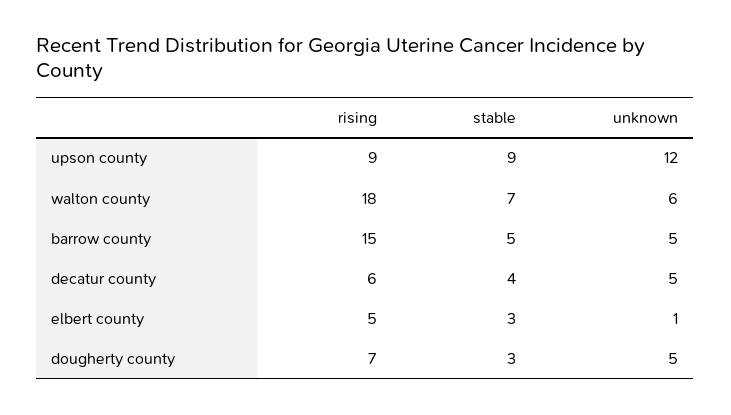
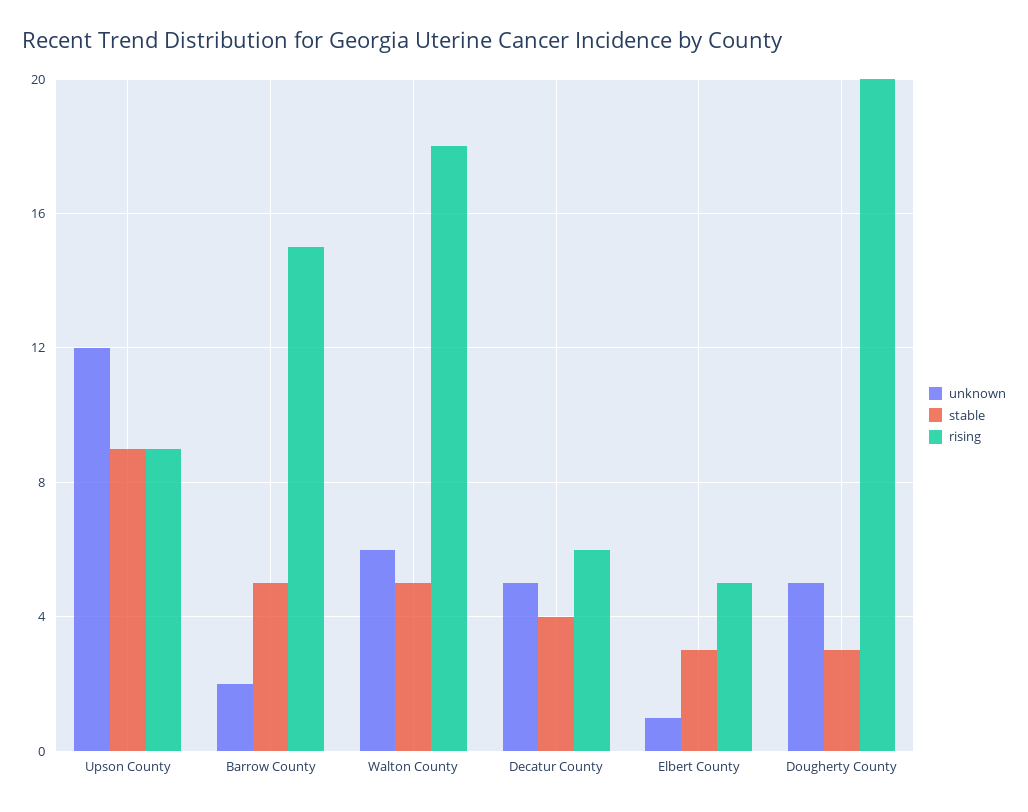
  {
    "rising": {
      "upson county": 9,
      "walton county": 18,
      "barrow county": 15,
      "decatur county": 6,
      "elbert county": 5,
-     "dougherty county": 7
+     "dougherty county": 20
    },
    "stable": {
      "upson county": 9,
-     "walton county": 7,
+     "walton county": 5,
      "barrow county": 5,
      "decatur county": 4,
      "elbert county": 3,
      "dougherty county": 3
    },
    "unknown": {
      "upson county": 12,
      "walton county": 6,
-     "barrow county": 5,
+     "barrow county": 2,
      "decatur county": 5,
      "elbert county": 1,
      "dougherty county": 5
    }
  }

